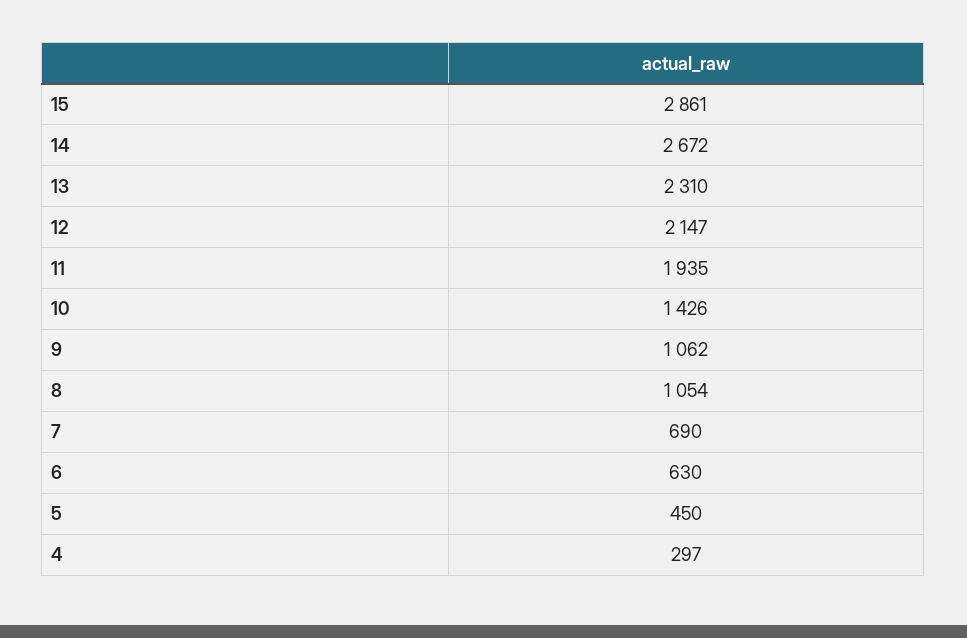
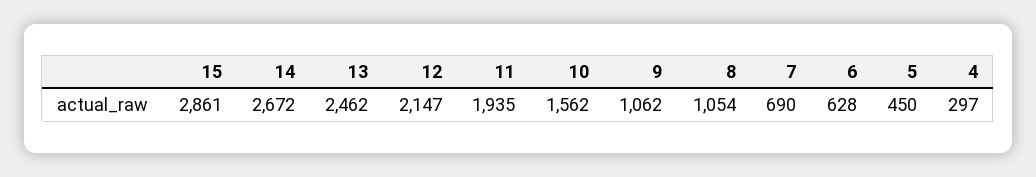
  {
    "15": 2861,
    "14": 2672,
-   "13": 2310,
+   "13": 2462,
    "12": 2147,
    "11": 1935,
-   "10": 1426,
+   "10": 1562,
    "9": 1062,
    "8": 1054,
    "7": 690,
-   "6": 630,
+   "6": 628,
    "5": 450,
    "4": 297
  }

